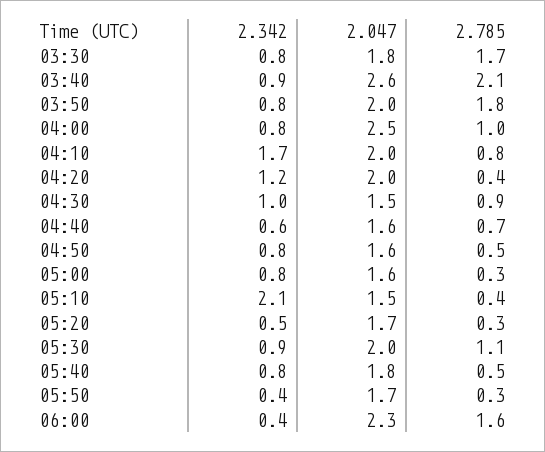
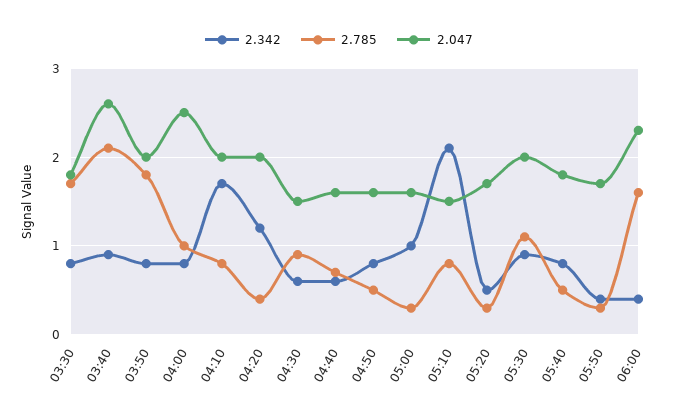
  {
    "2.342": {
      "03:30": 0.8,
      "03:40": 0.9,
      "03:50": 0.8,
      "04:00": 0.8,
      "04:10": 1.7,
      "04:20": 1.2,
-     "04:30": 1,
+     "04:30": 0.6,
      "04:40": 0.6,
      "04:50": 0.8,
-     "05:00": 0.8,
+     "05:00": 1,
      "05:10": 2.1,
      "05:20": 0.5,
      "05:30": 0.9,
      "05:40": 0.8,
      "05:50": 0.4,
      "06:00": 0.4
    },
    "2.047": {
      "03:30": 1.8,
      "03:40": 2.6,
      "03:50": 2,
      "04:00": 2.5,
      "04:10": 2,
      "04:20": 2,
      "04:30": 1.5,
      "04:40": 1.6,
      "04:50": 1.6,
      "05:00": 1.6,
      "05:10": 1.5,
      "05:20": 1.7,
      "05:30": 2,
      "05:40": 1.8,
      "05:50": 1.7,
      "06:00": 2.3
    },
    "2.785": {
      "03:30": 1.7,
      "03:40": 2.1,
      "03:50": 1.8,
      "04:00": 1,
      "04:10": 0.8,
      "04:20": 0.4,
      "04:30": 0.9,
      "04:40": 0.7,
      "04:50": 0.5,
      "05:00": 0.3,
-     "05:10": 0.4,
+     "05:10": 0.8,
      "05:20": 0.3,
      "05:30": 1.1,
      "05:40": 0.5,
      "05:50": 0.3,
      "06:00": 1.6
    }
  }

